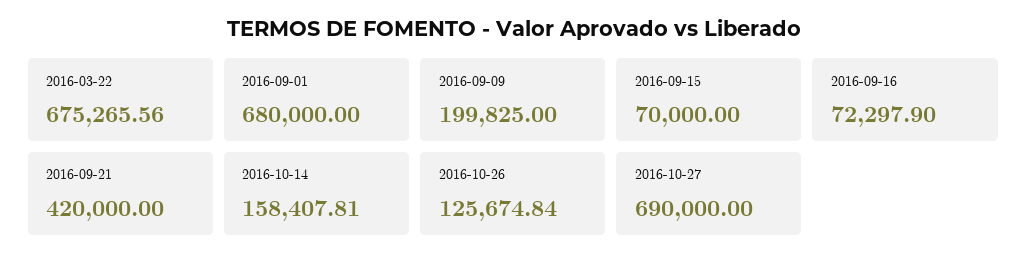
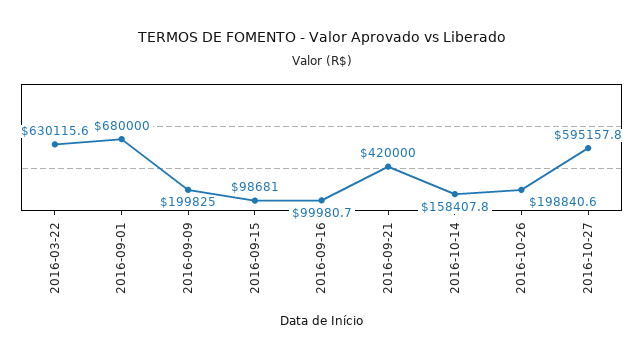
  {
-   "2016-03-22": 675265.56,
+   "2016-03-22": 630115.6,
    "2016-09-01": 680000,
    "2016-09-09": 199825,
-   "2016-09-15": 70000,
+   "2016-09-15": 98681,
-   "2016-09-16": 72297.9,
+   "2016-09-16": 99980.7,
    "2016-09-21": 420000,
    "2016-10-14": 158407.81,
-   "2016-10-26": 125674.84,
+   "2016-10-26": 198840.6,
-   "2016-10-27": 690000
+   "2016-10-27": 595157.8
  }

